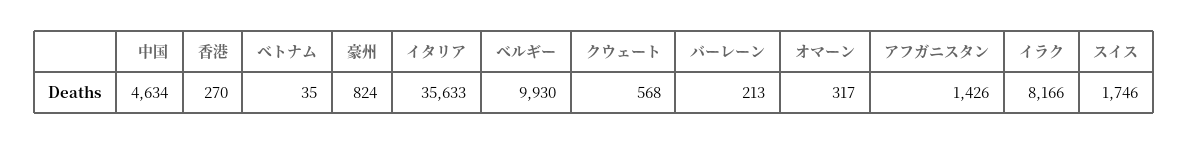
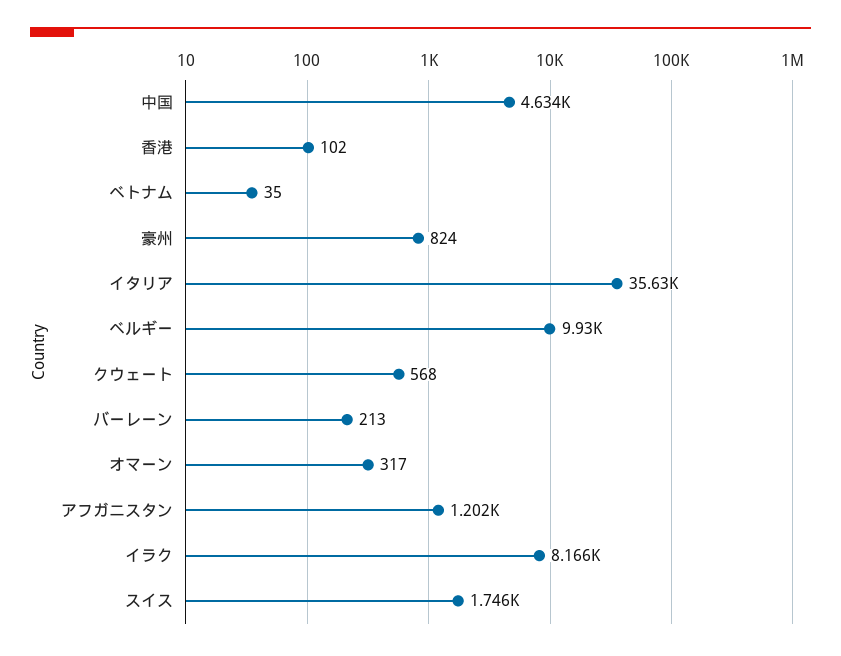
  {
    "中国": 4634,
-   "香港": 270,
+   "香港": 102,
    "ベトナム": 35,
    "豪州": 824,
    "イタリア": 35633,
    "ベルギー": 9930,
    "クウェート": 568,
    "バーレーン": 213,
    "オマーン": 317,
-   "アフガニスタン": 1426,
+   "アフガニスタン": 1202,
    "イラク": 8166,
    "スイス": 1746
  }

